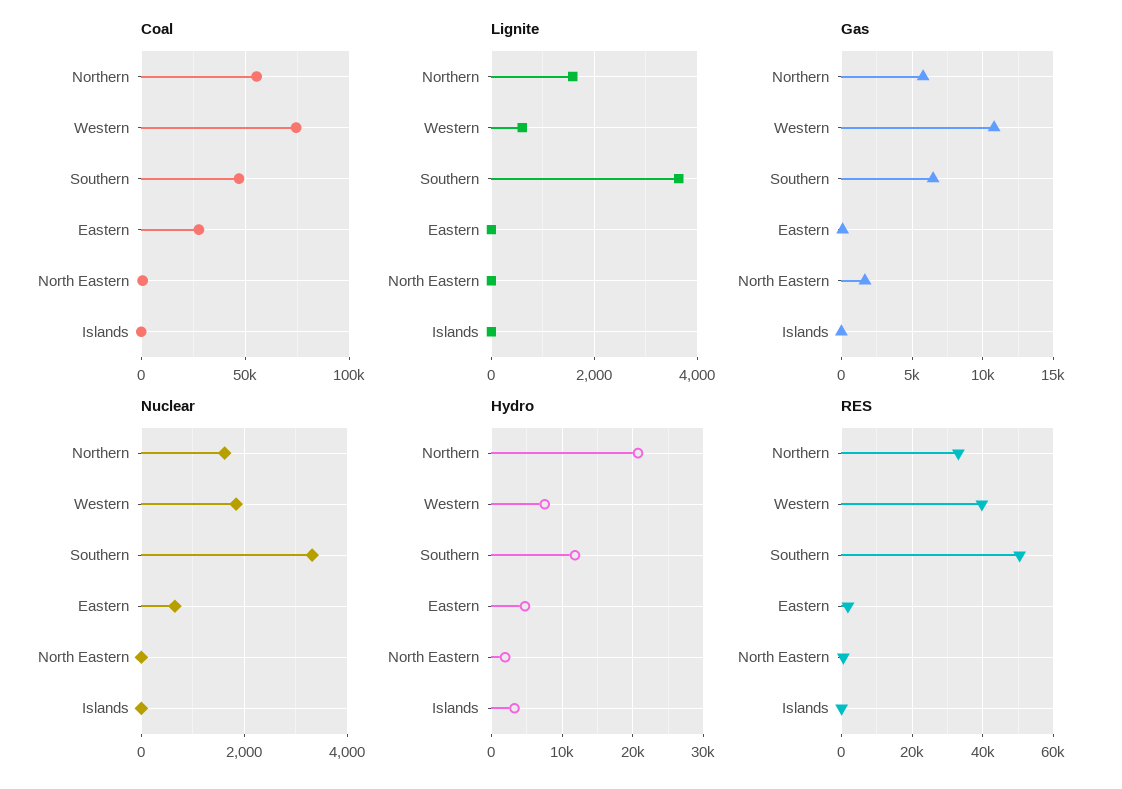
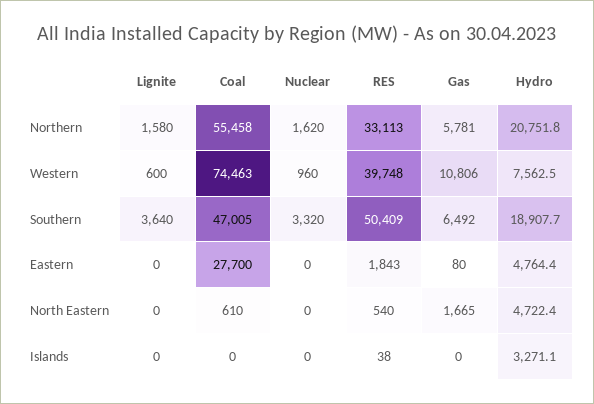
  {
    "Coal": {
      "Northern": 55458,
      "Western": 74463,
      "Southern": 47005,
      "Eastern": 27700,
      "North Eastern": 610,
      "Islands": 0
    },
    "Lignite": {
      "Northern": 1580,
      "Western": 600,
      "Southern": 3640,
      "Eastern": 0,
      "North Eastern": 0,
      "Islands": 0
    },
    "Gas": {
      "Northern": 5781,
      "Western": 10806,
      "Southern": 6492,
      "Eastern": 80,
      "North Eastern": 1665,
      "Islands": 0
    },
    "Nuclear": {
      "Northern": 1620,
-     "Western": 1800,
+     "Western": 960,
      "Southern": 3320,
-     "Eastern": 600,
+     "Eastern": 0,
      "North Eastern": 0,
      "Islands": 0
    },
    "Hydro": {
      "Northern": 20751.8,
      "Western": 7562.5,
-     "Southern": 12000,
+     "Southern": 18907.7,
      "Eastern": 4764.4,
-     "North Eastern": 2000,
+     "North Eastern": 4722.4,
      "Islands": 3271.1
    },
    "RES": {
      "Northern": 33113,
      "Western": 39748,
      "Southern": 50409,
      "Eastern": 1843,
      "North Eastern": 540,
      "Islands": 38
    }
  }

